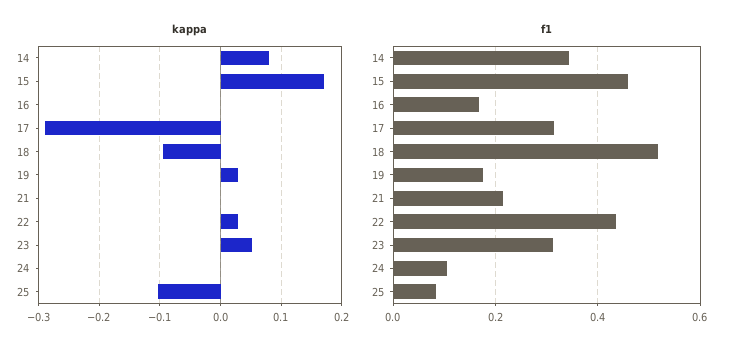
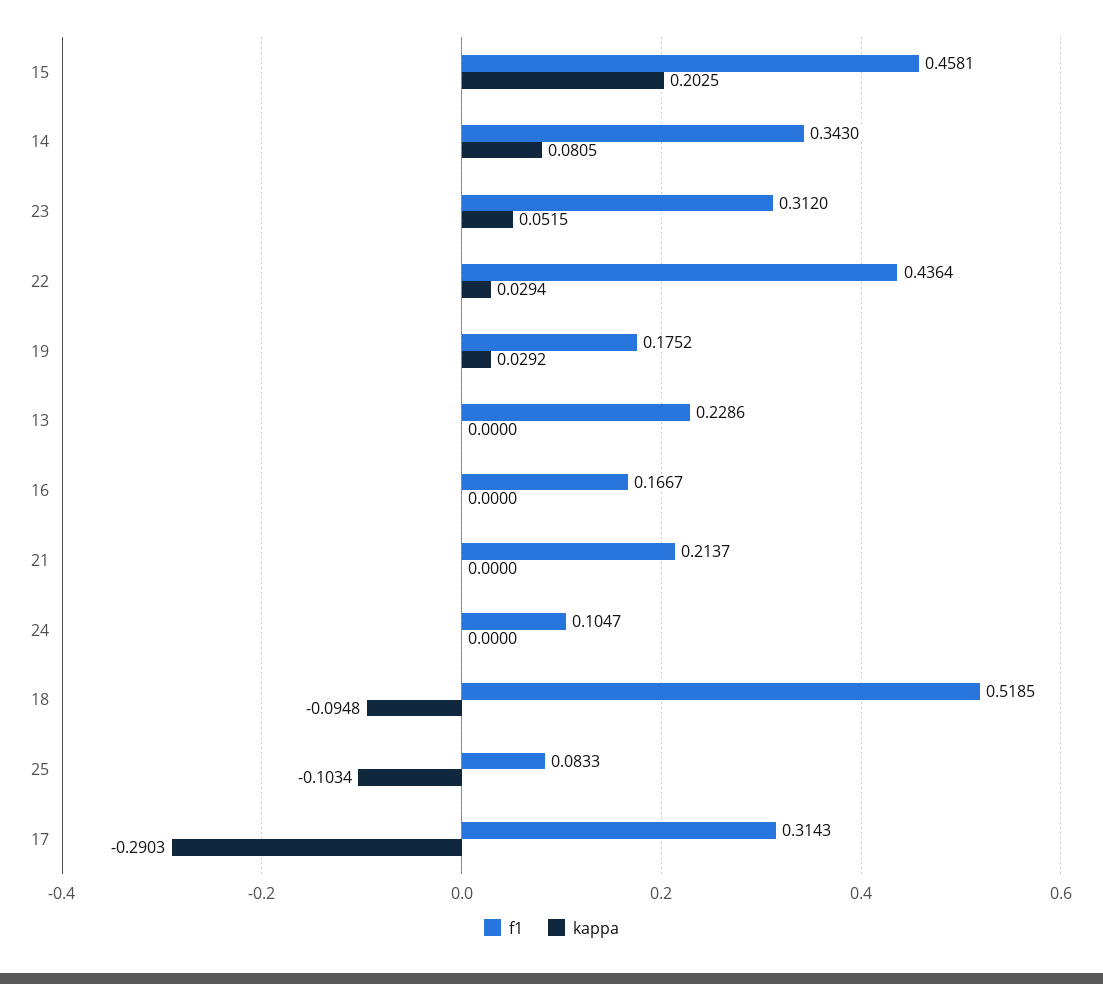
  {
    "kappa": {
      "14": 0.0805,
-     "15": 0.17,
+     "15": 0.2025,
      "16": 0,
      "17": -0.2903,
      "18": -0.0948,
      "19": 0.0292,
      "21": 0,
      "22": 0.0294,
      "23": 0.0515,
      "24": 0,
-     "25": -0.1034
+     "25": -0.1034,
+     "13": 0
    },
    "f1": {
      "14": 0.343,
      "15": 0.4581,
      "16": 0.1667,
      "17": 0.3143,
      "18": 0.5185,
      "19": 0.1752,
      "21": 0.2137,
      "22": 0.4364,
      "23": 0.312,
      "24": 0.1047,
-     "25": 0.0833
+     "25": 0.0833,
+     "13": 0.2286
    }
  }

